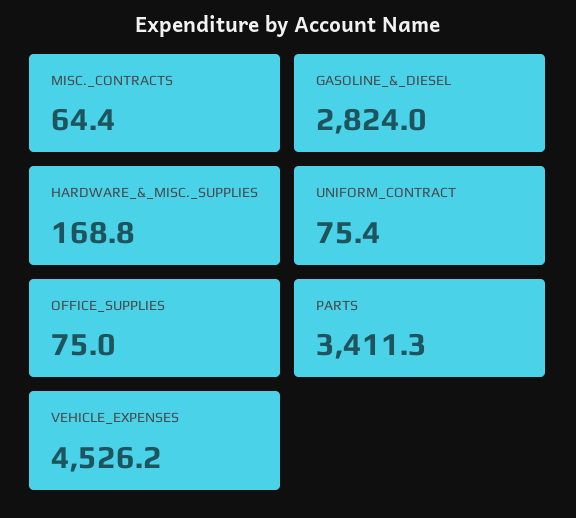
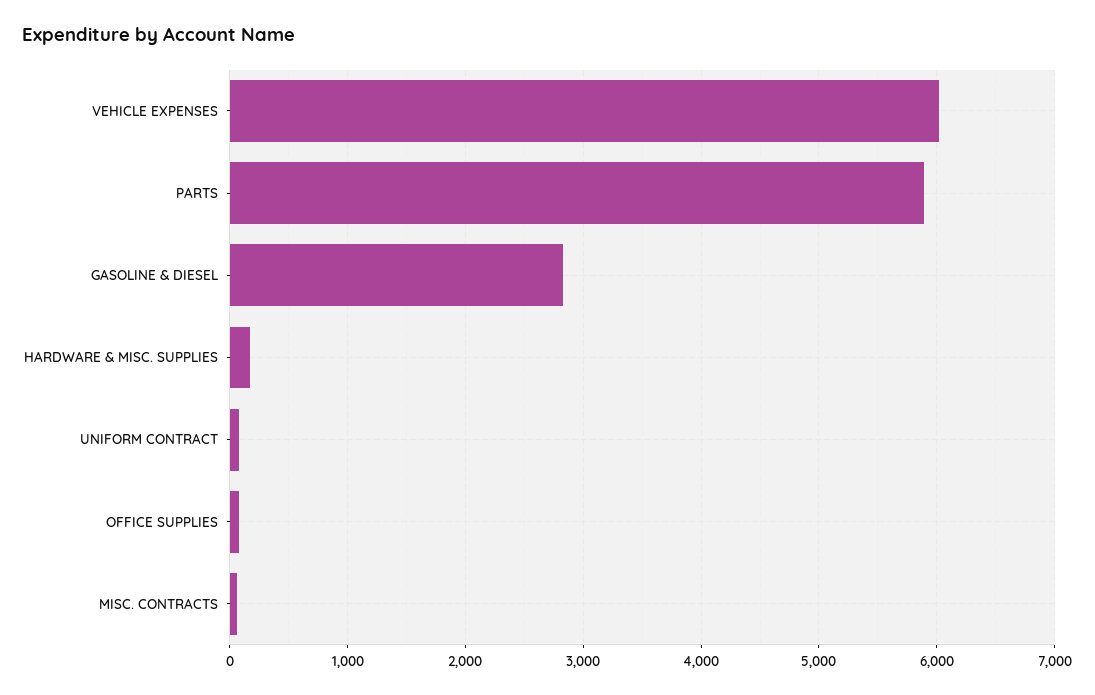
  {
    "MISC._CONTRACTS": 64.4,
    "GASOLINE_&_DIESEL": 2824,
    "HARDWARE_&_MISC._SUPPLIES": 168.8,
    "UNIFORM_CONTRACT": 75.4,
    "OFFICE_SUPPLIES": 75,
-   "PARTS": 3411.3,
+   "PARTS": 5900,
-   "VEHICLE_EXPENSES": 4526.2
+   "VEHICLE_EXPENSES": 6000
  }

